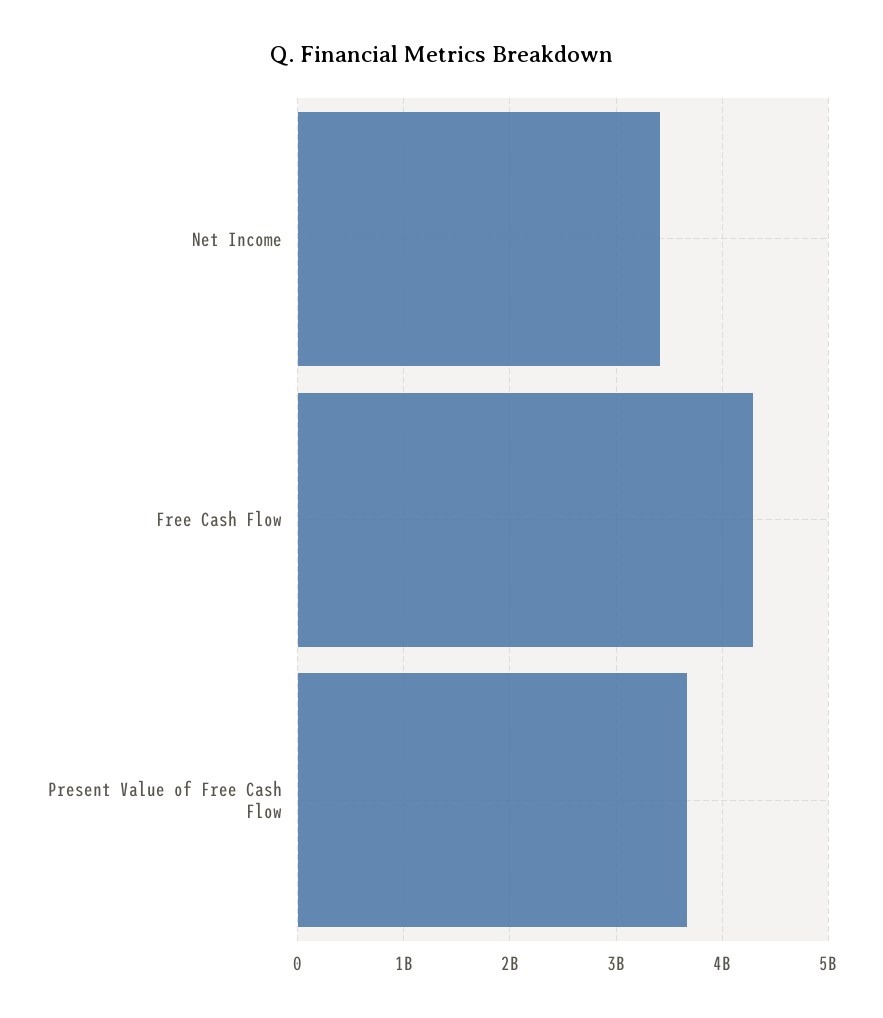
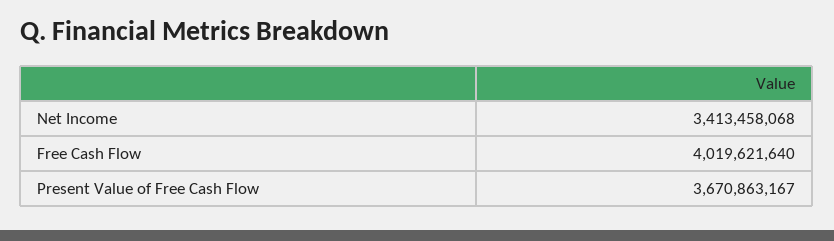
  {
    "Net Income": 3413458068,
-   "Free Cash Flow": 4300000000,
+   "Free Cash Flow": 4019621640,
    "Present Value of Free Cash Flow": 3670863167
  }

